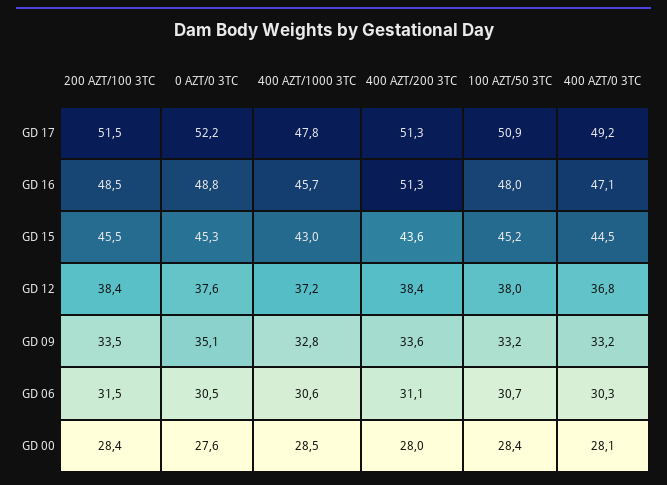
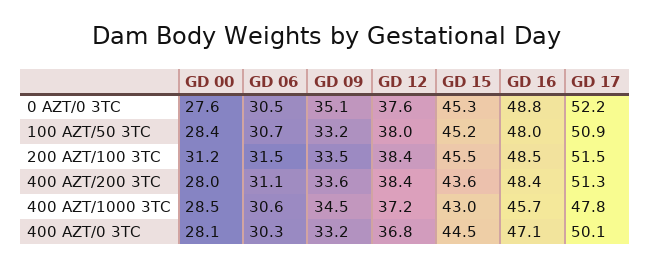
  {
    "200 AZT/100 3TC": {
      "GD 17": 51.5,
      "GD 16": 48.5,
      "GD 15": 45.5,
      "GD 12": 38.4,
      "GD 09": 33.5,
      "GD 06": 31.5,
-     "GD 00": 28.4
+     "GD 00": 31.2
    },
    "0 AZT/0 3TC": {
      "GD 17": 52.2,
      "GD 16": 48.8,
      "GD 15": 45.3,
      "GD 12": 37.6,
      "GD 09": 35.1,
      "GD 06": 30.5,
      "GD 00": 27.6
    },
    "400 AZT/1000 3TC": {
      "GD 17": 47.8,
      "GD 16": 45.7,
      "GD 15": 43,
      "GD 12": 37.2,
-     "GD 09": 32.8,
+     "GD 09": 34.5,
      "GD 06": 30.6,
      "GD 00": 28.5
    },
    "400 AZT/200 3TC": {
      "GD 17": 51.3,
-     "GD 16": 51.3,
+     "GD 16": 48.4,
      "GD 15": 43.6,
      "GD 12": 38.4,
      "GD 09": 33.6,
      "GD 06": 31.1,
      "GD 00": 28
    },
    "100 AZT/50 3TC": {
      "GD 17": 50.9,
      "GD 16": 48,
      "GD 15": 45.2,
      "GD 12": 38,
      "GD 09": 33.2,
      "GD 06": 30.7,
      "GD 00": 28.4
    },
    "400 AZT/0 3TC": {
-     "GD 17": 49.2,
+     "GD 17": 50.1,
      "GD 16": 47.1,
      "GD 15": 44.5,
      "GD 12": 36.8,
      "GD 09": 33.2,
      "GD 06": 30.3,
      "GD 00": 28.1
    }
  }

